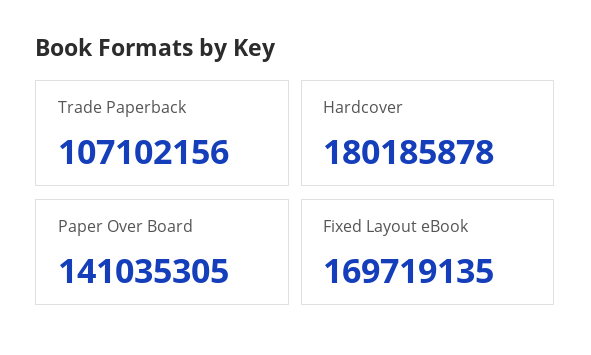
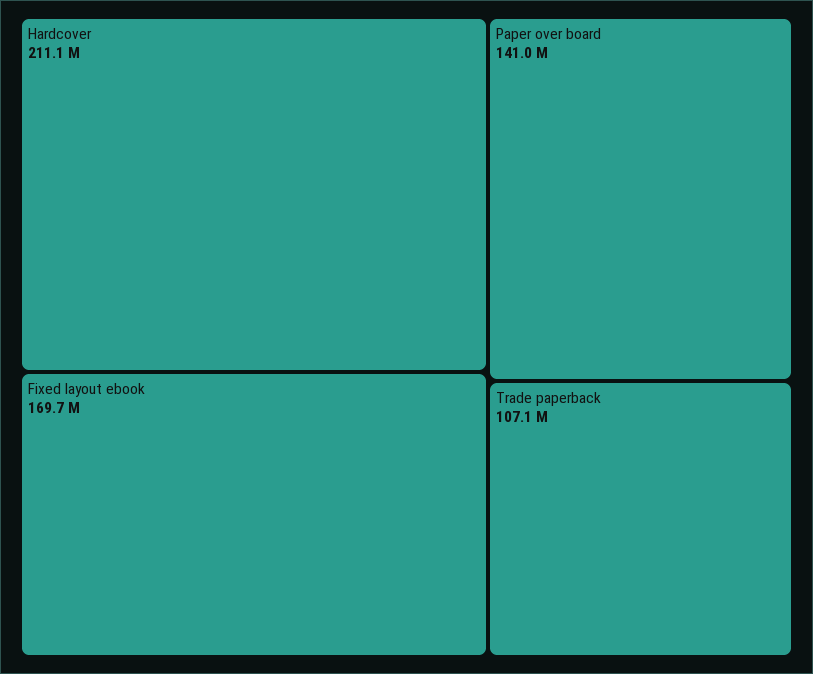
  {
    "Trade Paperback": 107102156,
-   "Hardcover": 180185878,
+   "Hardcover": 211100000,
    "Paper Over Board": 141035305,
    "Fixed Layout eBook": 169719135
  }

